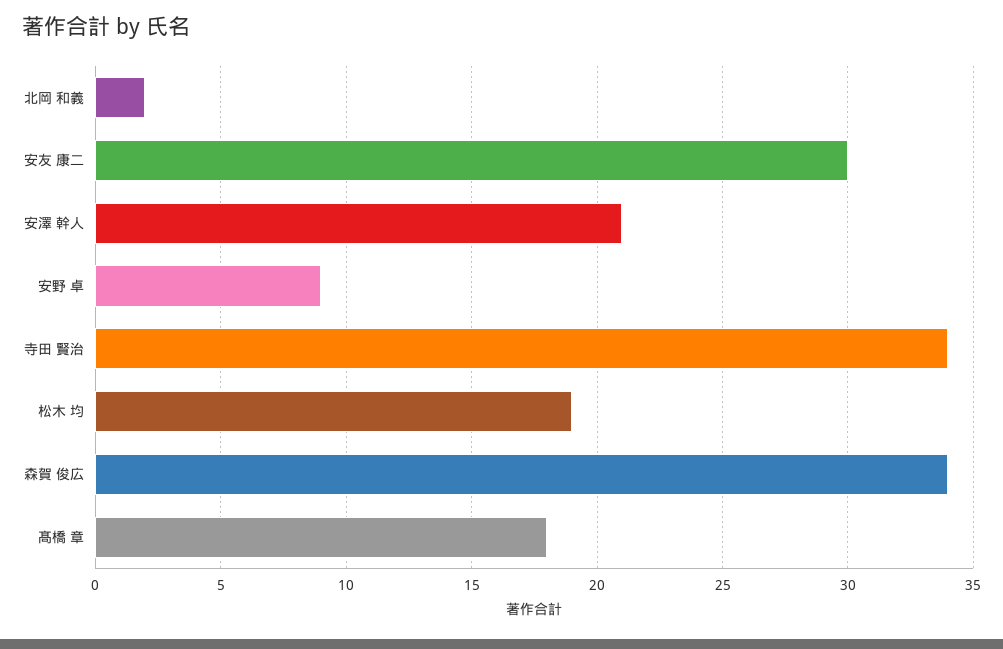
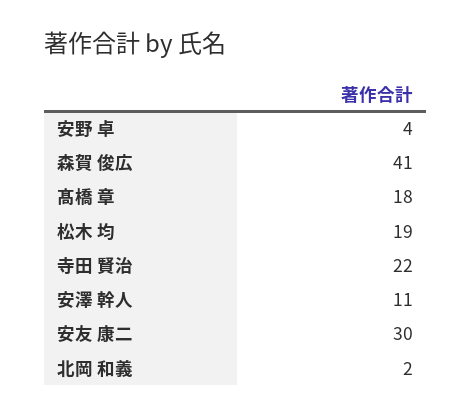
  {
    "北岡 和義": 2,
    "安友 康二": 30,
-   "安澤 幹人": 21,
+   "安澤 幹人": 11,
-   "安野 卓": 9,
+   "安野 卓": 4,
-   "寺田 賢治": 34,
+   "寺田 賢治": 22,
    "松木 均": 19,
-   "森賀 俊広": 34,
+   "森賀 俊広": 41,
    "髙橋 章": 18
  }

